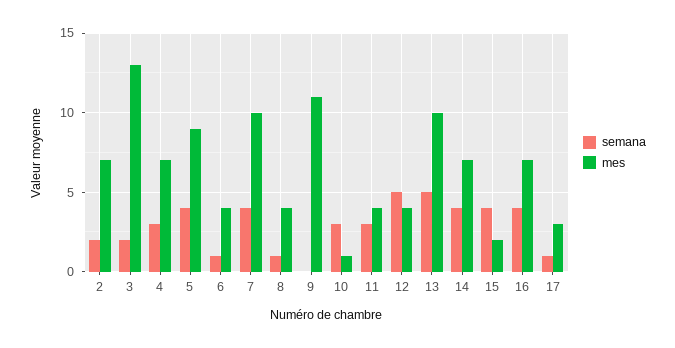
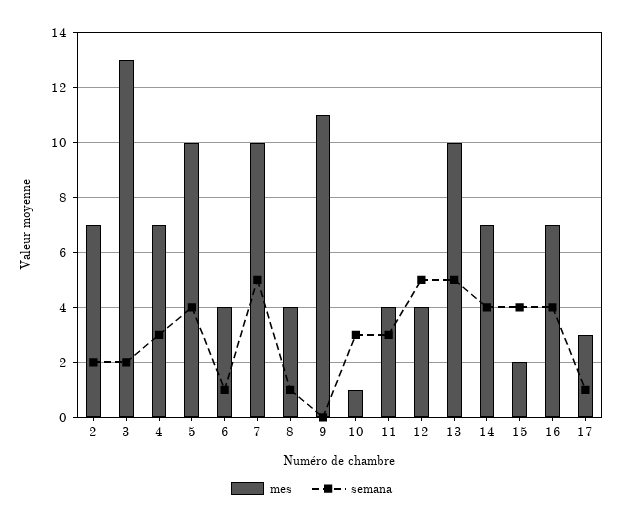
  {
    "semana": {
      "2": 2,
      "3": 2,
      "4": 3,
      "5": 4,
      "6": 1,
-     "7": 4,
+     "7": 5,
      "8": 1,
      "9": 0,
      "10": 3,
      "11": 3,
      "12": 5,
      "13": 5,
      "14": 4,
      "15": 4,
      "16": 4,
      "17": 1
    },
    "mes": {
      "2": 7,
      "3": 13,
      "4": 7,
-     "5": 9,
+     "5": 10,
      "6": 4,
      "7": 10,
      "8": 4,
      "9": 11,
      "10": 1,
      "11": 4,
      "12": 4,
      "13": 10,
      "14": 7,
      "15": 2,
      "16": 7,
      "17": 3
    }
  }

